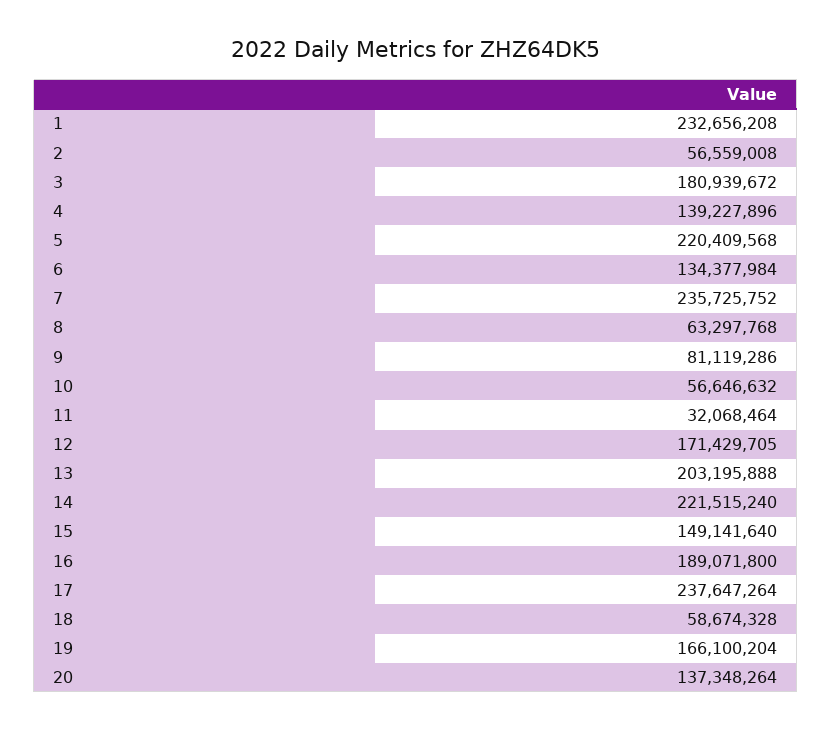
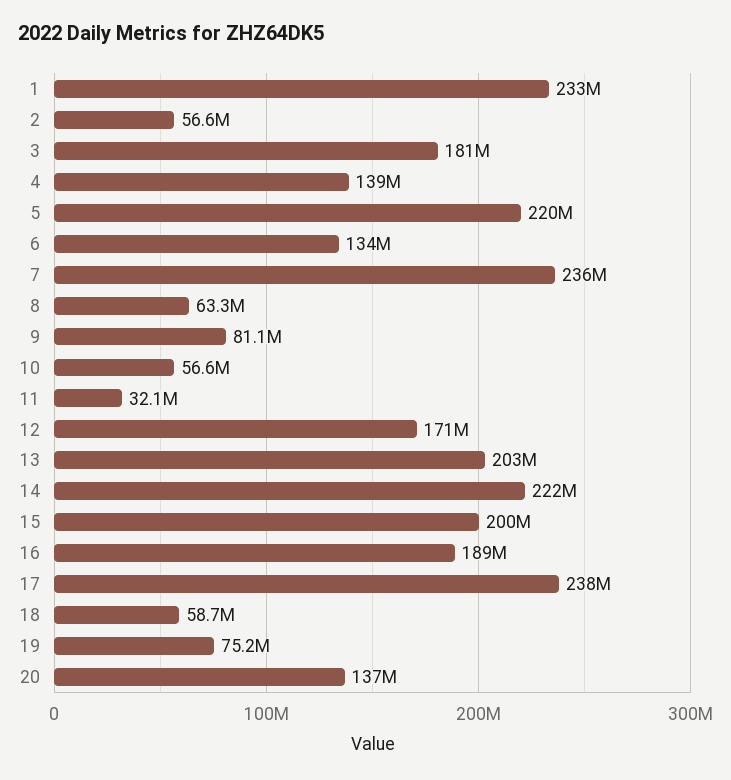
  {
    "1": 232656208,
    "2": 56559008,
    "3": 180939672,
    "4": 139227896,
    "5": 220409568,
    "6": 134377984,
    "7": 235725752,
    "8": 63297768,
    "9": 81119286,
    "10": 56646632,
    "11": 32068464,
    "12": 171429705,
    "13": 203195888,
    "14": 221515240,
-   "15": 149141640,
+   "15": 200000000,
    "16": 189071800,
    "17": 237647264,
    "18": 58674328,
-   "19": 166100204,
+   "19": 75200000,
    "20": 137348264
  }

